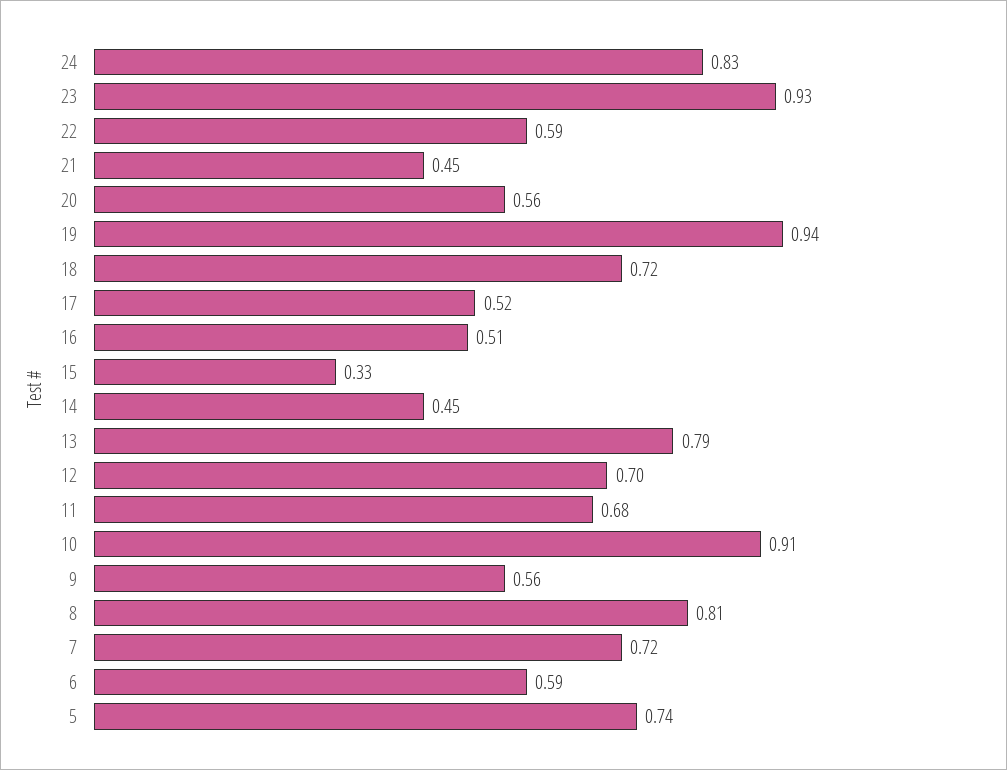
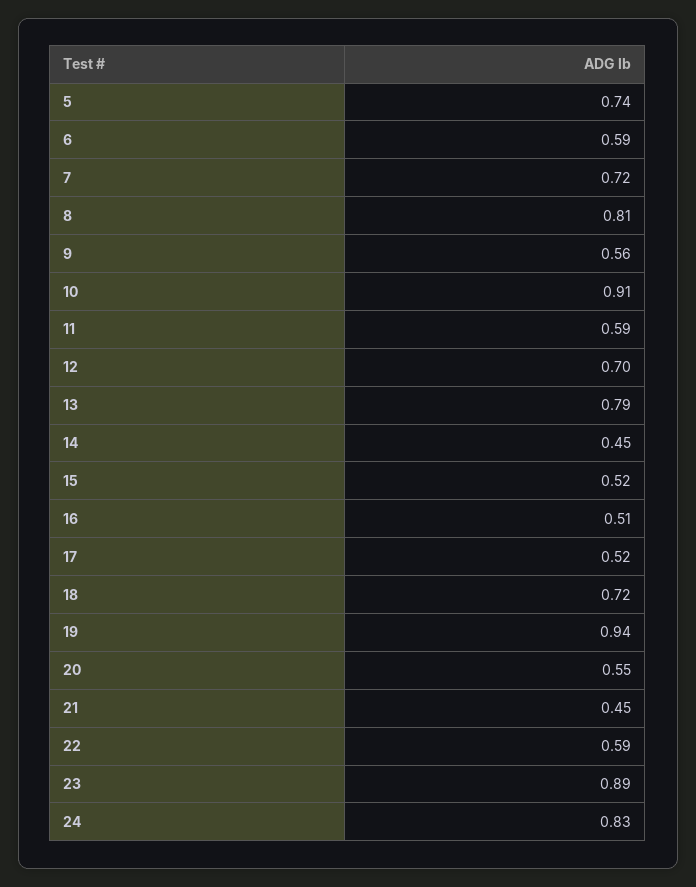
  {
    "24": 0.83,
-   "23": 0.93,
+   "23": 0.89,
    "22": 0.59,
    "21": 0.45,
-   "20": 0.56,
+   "20": 0.55,
    "19": 0.94,
    "18": 0.72,
    "17": 0.52,
    "16": 0.51,
-   "15": 0.33,
+   "15": 0.52,
    "14": 0.45,
    "13": 0.79,
    "12": 0.7,
-   "11": 0.68,
+   "11": 0.59,
    "10": 0.91,
    "9": 0.56,
    "8": 0.81,
    "7": 0.72,
    "6": 0.59,
    "5": 0.74
  }

